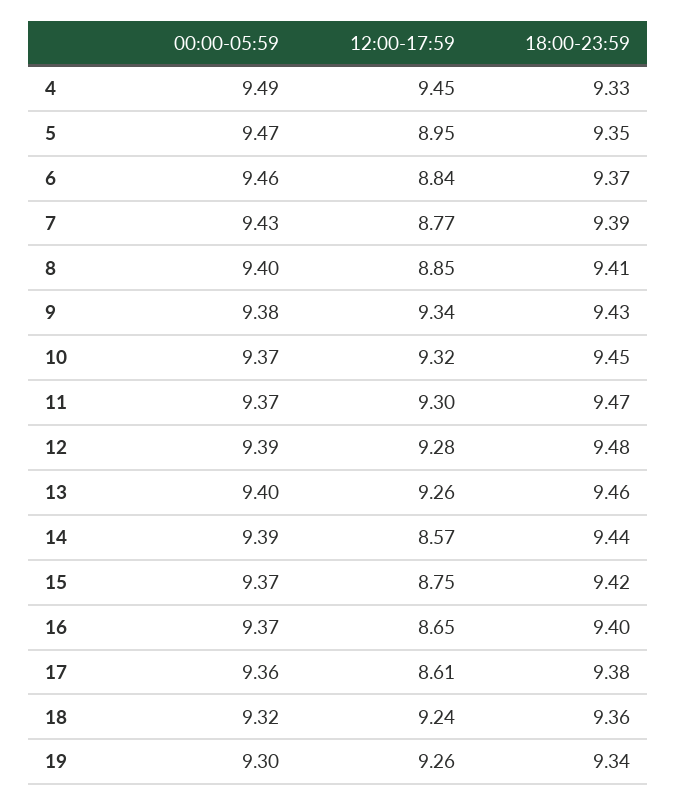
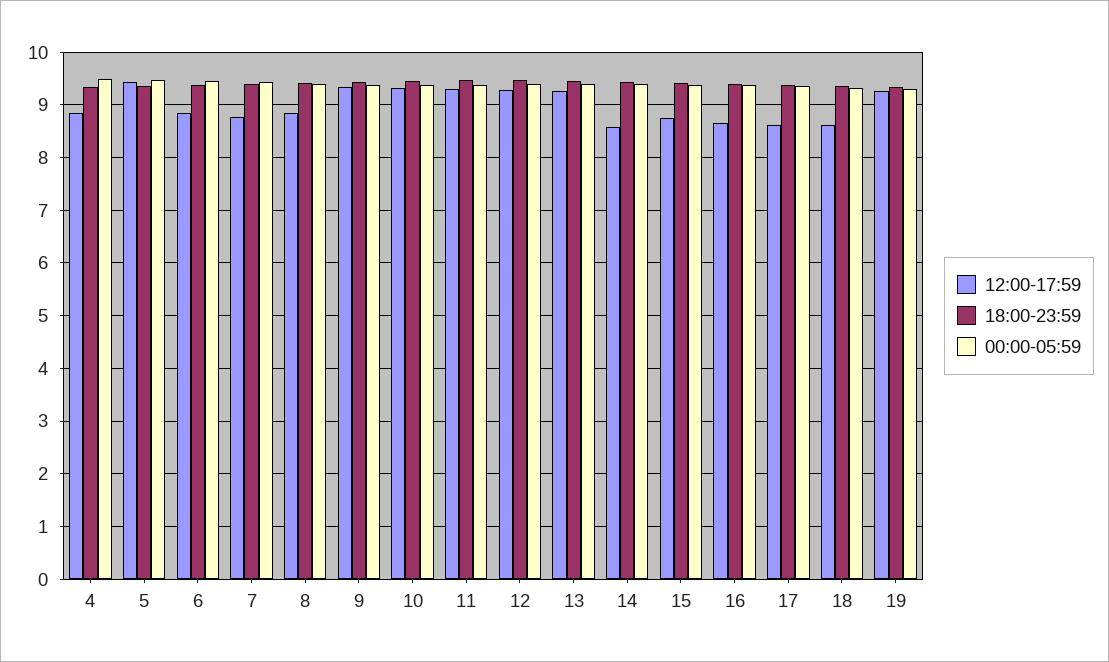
  {
    "00:00-05:59": {
      "4": 9.49,
      "5": 9.47,
      "6": 9.46,
      "7": 9.43,
      "8": 9.4,
      "9": 9.38,
      "10": 9.37,
      "11": 9.37,
      "12": 9.39,
      "13": 9.4,
      "14": 9.39,
      "15": 9.37,
      "16": 9.37,
      "17": 9.36,
      "18": 9.32,
      "19": 9.3
    },
    "12:00-17:59": {
-     "4": 9.45,
+     "4": 8.8,
-     "5": 8.95,
+     "5": 9.4,
      "6": 8.84,
      "7": 8.77,
      "8": 8.85,
      "9": 9.34,
      "10": 9.32,
      "11": 9.3,
      "12": 9.28,
      "13": 9.26,
      "14": 8.57,
      "15": 8.75,
      "16": 8.65,
      "17": 8.61,
-     "18": 9.24,
+     "18": 8.6,
      "19": 9.26
    },
    "18:00-23:59": {
      "4": 9.33,
      "5": 9.35,
      "6": 9.37,
      "7": 9.39,
      "8": 9.41,
      "9": 9.43,
      "10": 9.45,
      "11": 9.47,
      "12": 9.48,
      "13": 9.46,
      "14": 9.44,
      "15": 9.42,
      "16": 9.4,
      "17": 9.38,
      "18": 9.36,
      "19": 9.34
    }
  }

